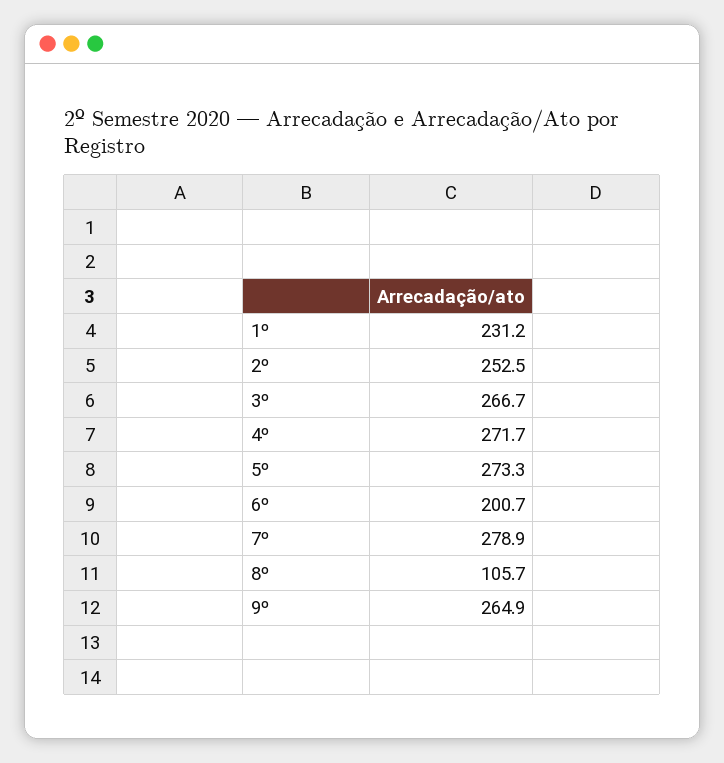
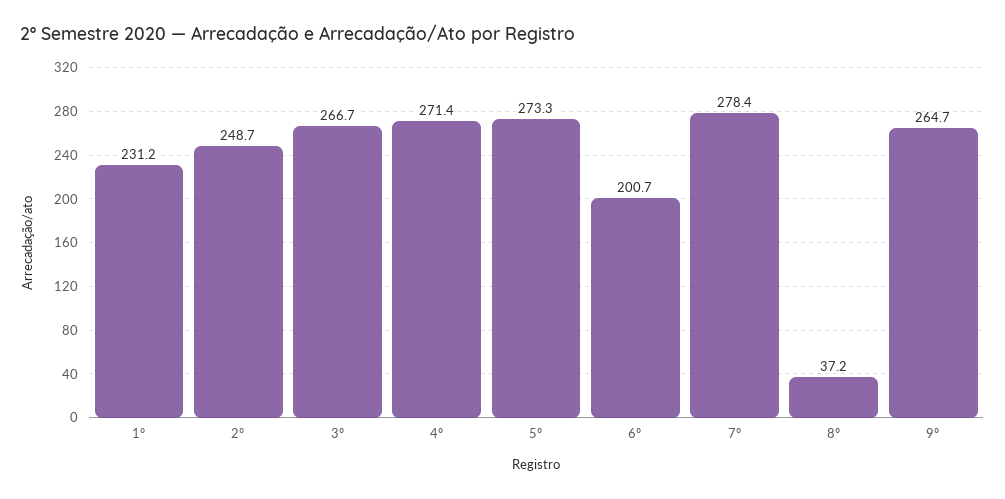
  {
    "1º": 231.2,
-   "2º": 252.5,
+   "2º": 248.7,
    "3º": 266.7,
-   "4º": 271.7,
+   "4º": 271.4,
    "5º": 273.3,
    "6º": 200.7,
-   "7º": 278.9,
+   "7º": 278.4,
-   "8º": 105.7,
+   "8º": 37.2,
-   "9º": 264.9
+   "9º": 264.7
  }

